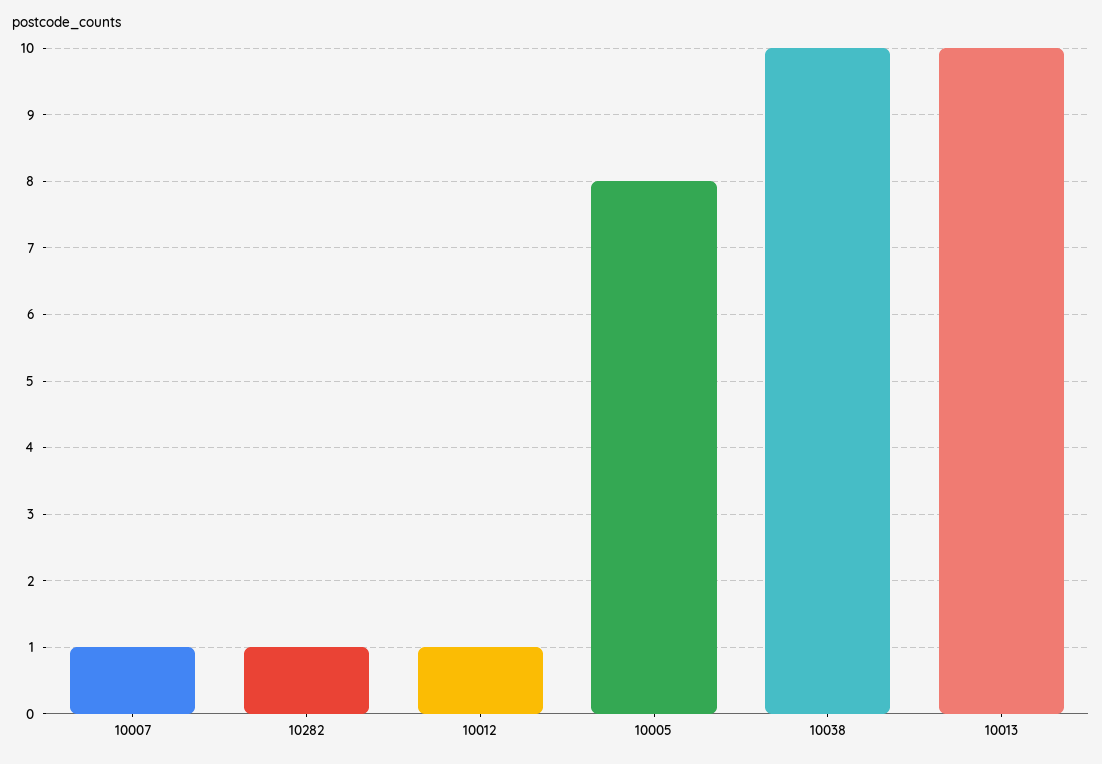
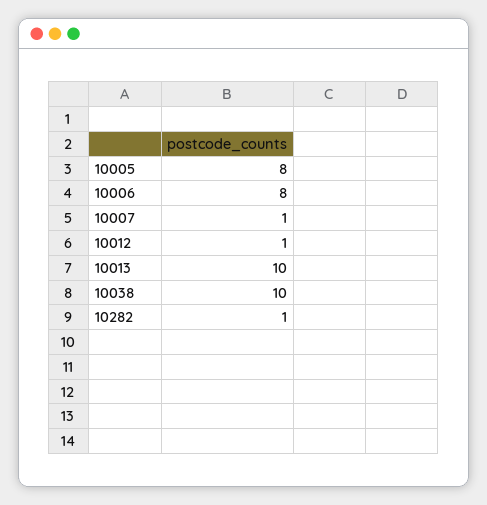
  {
    "10007": 1,
    "10282": 1,
    "10012": 1,
    "10005": 8,
    "10038": 10,
-   "10013": 10
+   "10013": 10,
+   "10006": 8
  }

